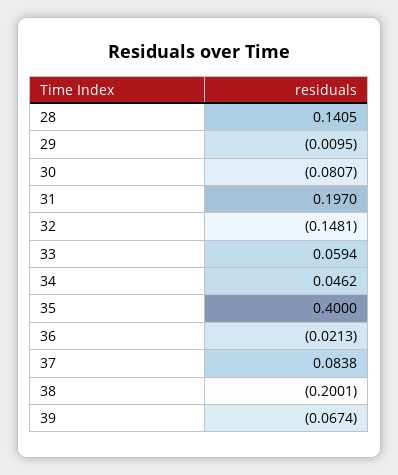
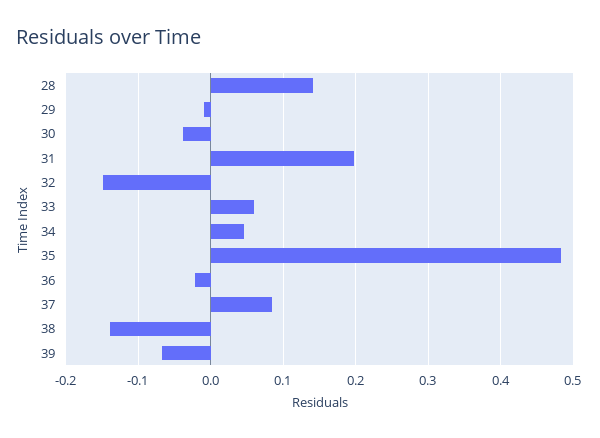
  {
    "28": 0.1405,
    "29": -0.0095,
-   "30": -0.0807,
+   "30": -0.04,
    "31": 0.197,
    "32": -0.1481,
    "33": 0.0594,
    "34": 0.0462,
-   "35": 0.4,
+   "35": 0.48,
    "36": -0.0213,
    "37": 0.0838,
-   "38": -0.2001,
+   "38": -0.14,
    "39": -0.0674
  }

